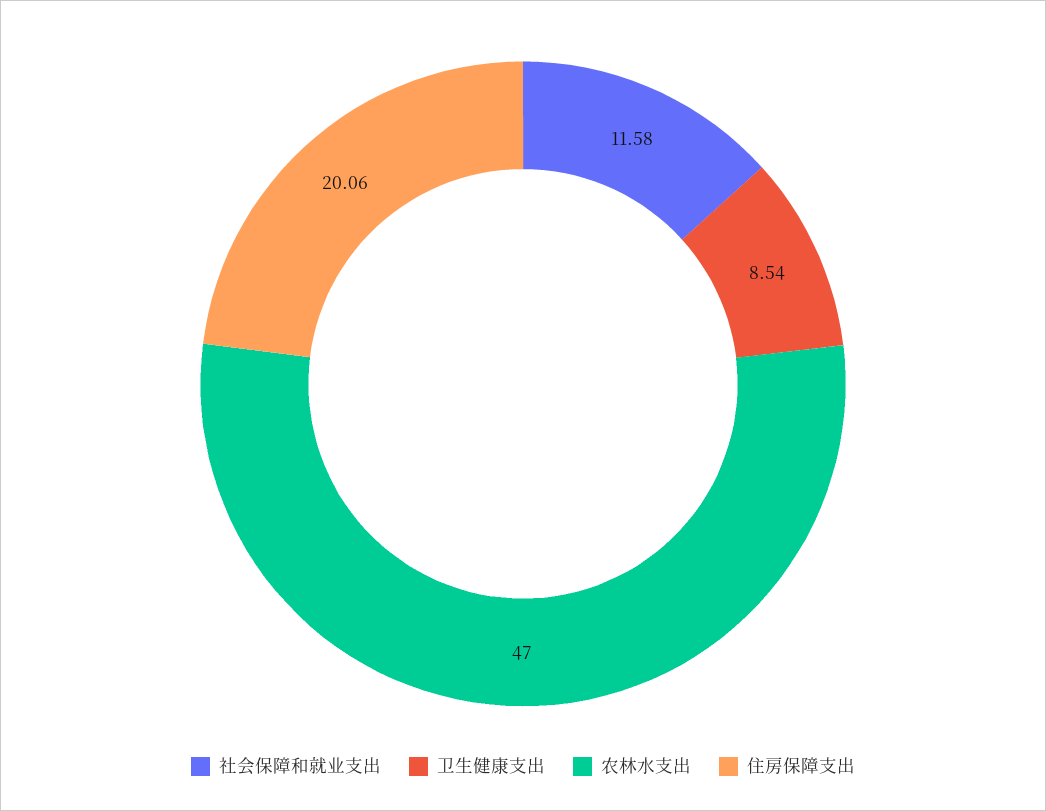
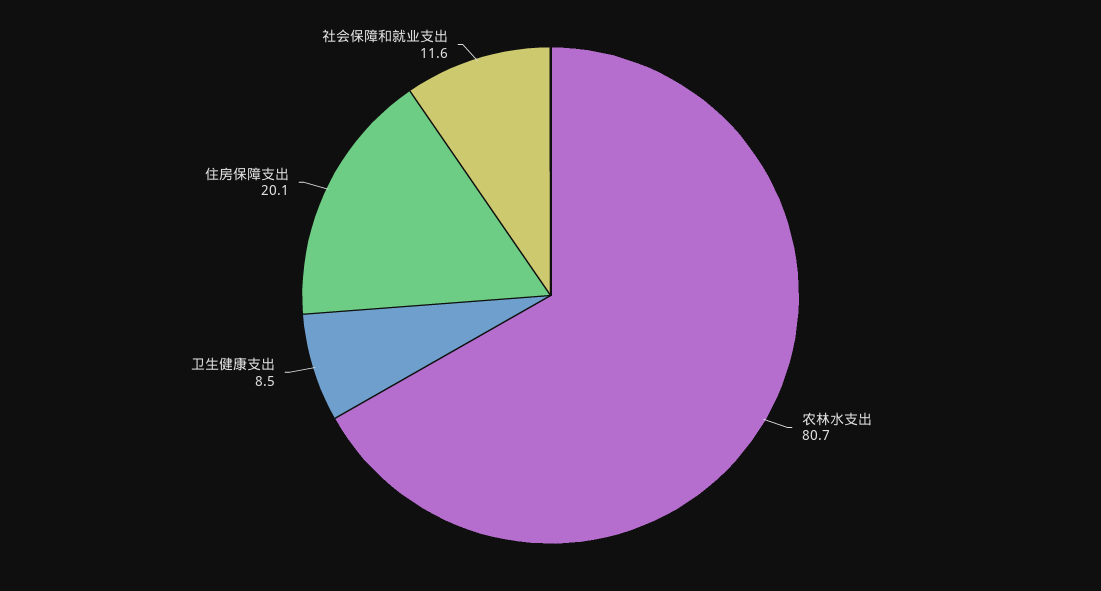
  {
    "社会保障和就业支出": 11.58,
    "卫生健康支出": 8.54,
-   "农林水支出": 47,
+   "农林水支出": 80.7,
    "住房保障支出": 20.06
  }

